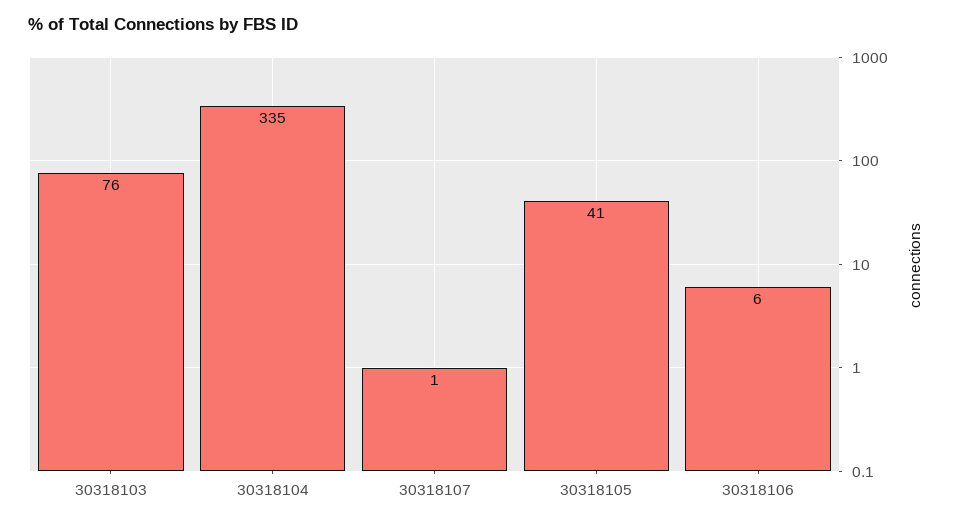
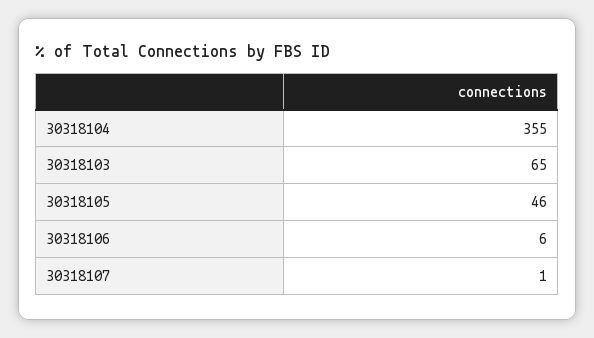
  {
-   "30318103": 76,
+   "30318103": 65,
-   "30318104": 335,
+   "30318104": 355,
    "30318107": 1,
-   "30318105": 41,
+   "30318105": 46,
    "30318106": 6
  }

